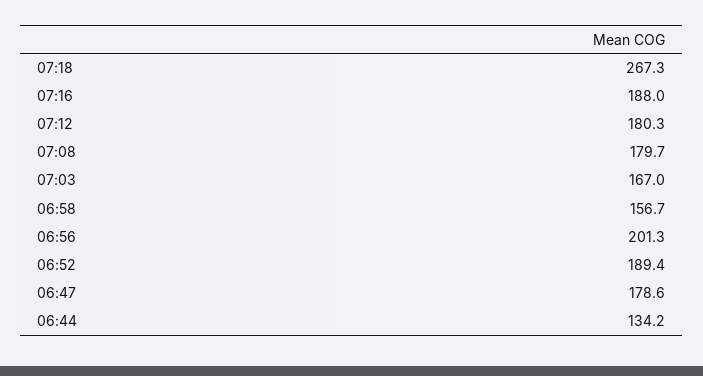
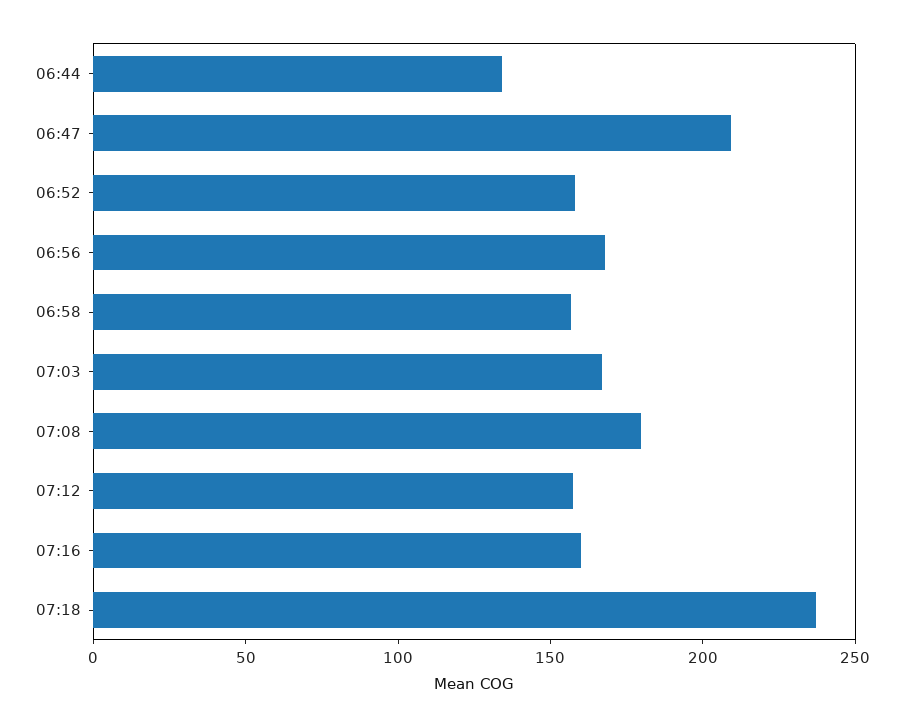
  {
-   "07:18": 267.3,
+   "07:18": 240,
-   "07:16": 188,
+   "07:16": 160,
-   "07:12": 180.3,
+   "07:12": 160,
    "07:08": 179.7,
    "07:03": 167,
    "06:58": 156.7,
-   "06:56": 201.3,
+   "06:56": 170,
-   "06:52": 189.4,
+   "06:52": 160,
-   "06:47": 178.6,
+   "06:47": 210,
    "06:44": 134.2
  }

